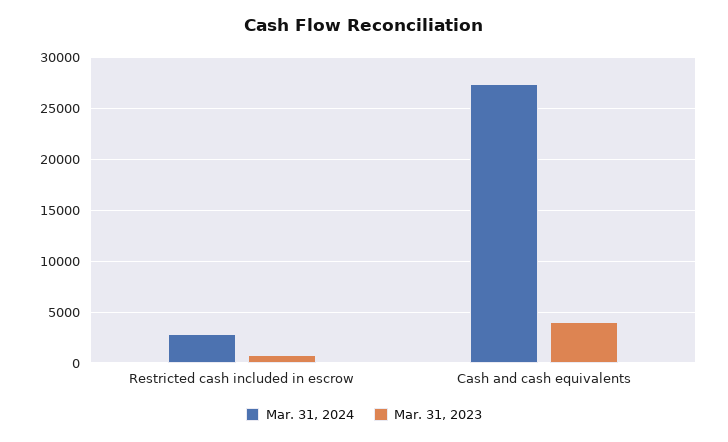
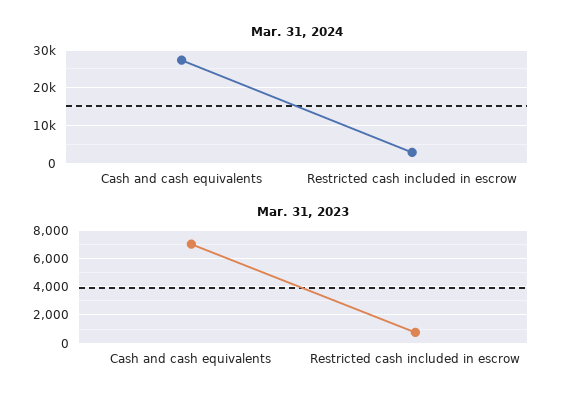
  {
    "Mar. 31, 2024": {
      "Restricted cash included in escrow": 3000,
      "Cash and cash equivalents": 27000
    },
    "Mar. 31, 2023": {
      "Restricted cash included in escrow": 1000,
-     "Cash and cash equivalents": 4000
+     "Cash and cash equivalents": 7000
    }
  }

